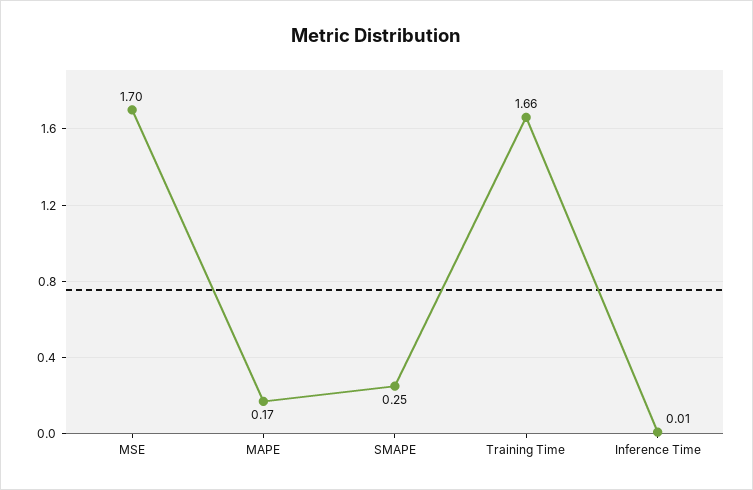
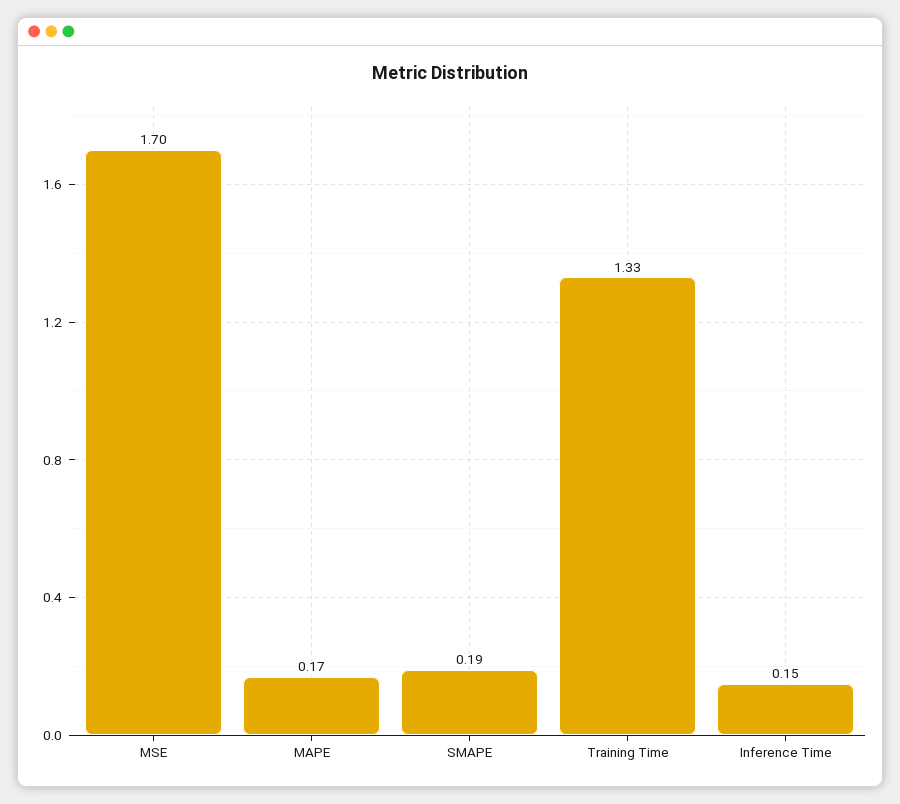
  {
    "MSE": 1.7,
    "MAPE": 0.17,
-   "SMAPE": 0.25,
+   "SMAPE": 0.19,
-   "Training Time": 1.66,
+   "Training Time": 1.33,
-   "Inference Time": 0.01
+   "Inference Time": 0.15
  }

